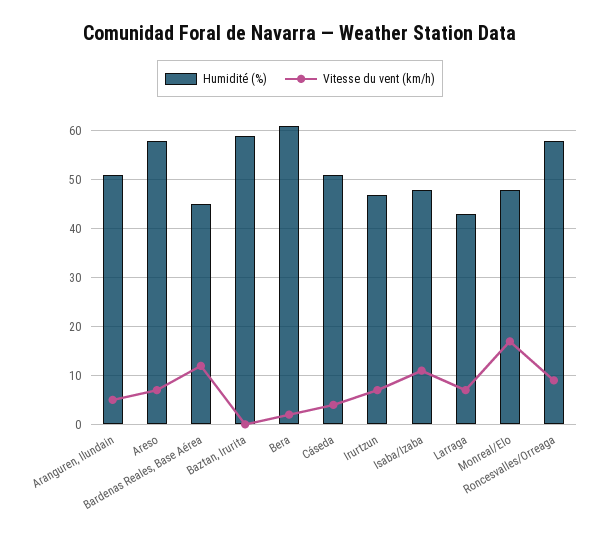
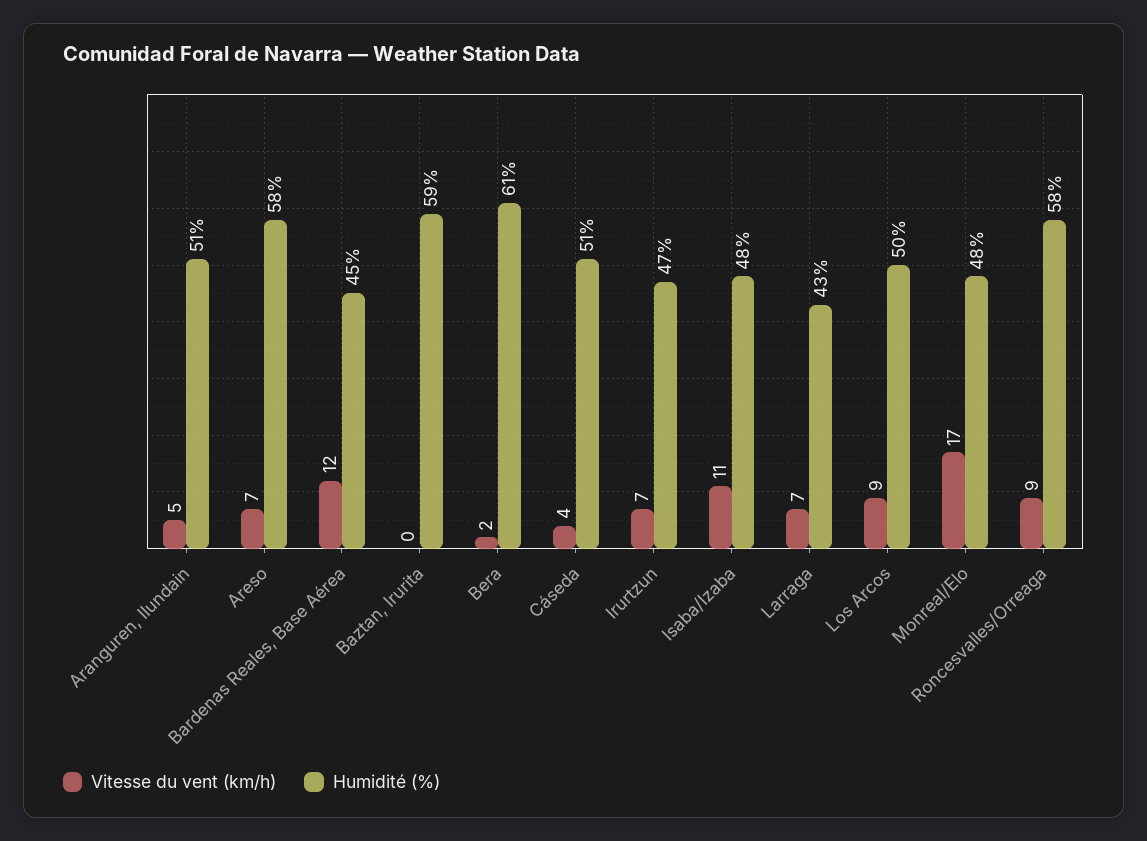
  {
    "Humidité (%)": {
      "Aranguren, Ilundain": 51,
      "Areso": 58,
      "Bardenas Reales, Base Aérea": 45,
      "Baztan, Irurita": 59,
      "Bera": 61,
      "Cáseda": 51,
      "Irurtzun": 47,
      "Isaba/Izaba": 48,
      "Larraga": 43,
      "Monreal/Elo": 48,
-     "Roncesvalles/Orreaga": 58
+     "Roncesvalles/Orreaga": 58,
+     "Los Arcos": 50
    },
    "Vitesse du vent (km/h)": {
      "Aranguren, Ilundain": 5,
      "Areso": 7,
      "Bardenas Reales, Base Aérea": 12,
      "Baztan, Irurita": 0,
      "Bera": 2,
      "Cáseda": 4,
      "Irurtzun": 7,
      "Isaba/Izaba": 11,
      "Larraga": 7,
      "Monreal/Elo": 17,
-     "Roncesvalles/Orreaga": 9
+     "Roncesvalles/Orreaga": 9,
+     "Los Arcos": 9
    }
  }

